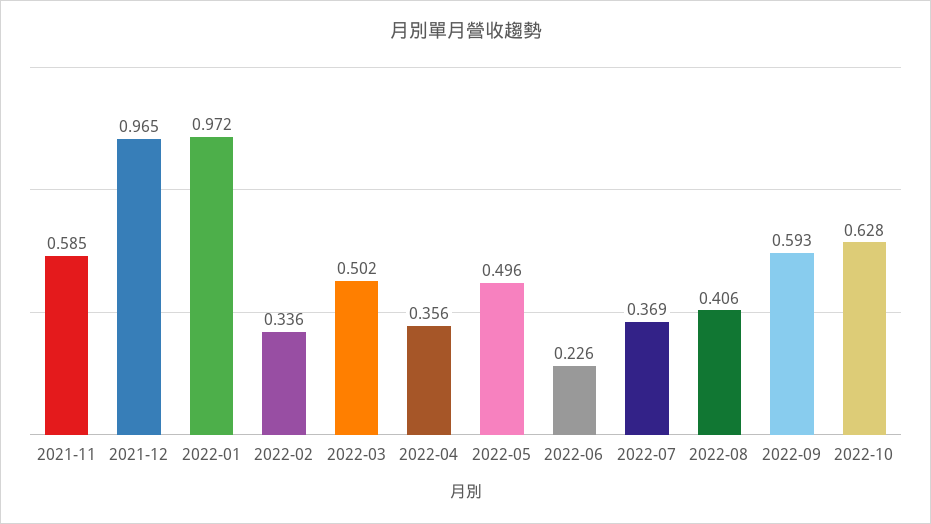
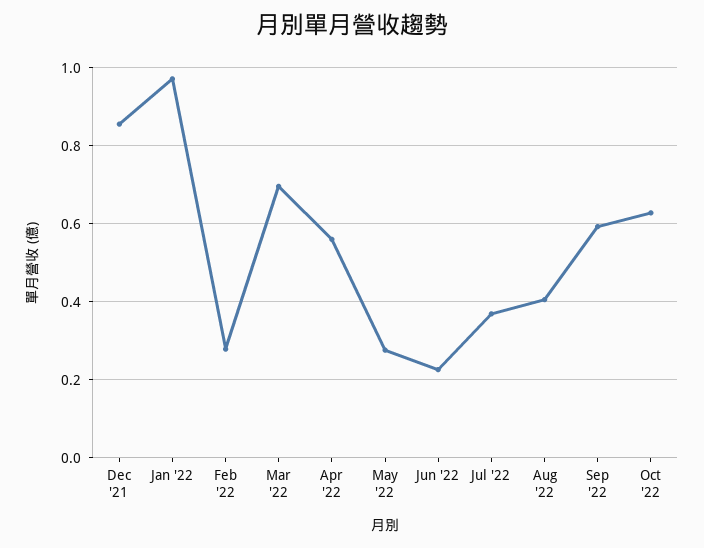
  {
-   "2021-11": 0.585,
-   "2021-12": 0.965,
+   "2021-12": 0.86,
    "2022-01": 0.972,
-   "2022-02": 0.336,
+   "2022-02": 0.28,
-   "2022-03": 0.502,
+   "2022-03": 0.7,
-   "2022-04": 0.356,
+   "2022-04": 0.56,
-   "2022-05": 0.496,
+   "2022-05": 0.28,
    "2022-06": 0.226,
    "2022-07": 0.369,
    "2022-08": 0.406,
    "2022-09": 0.593,
    "2022-10": 0.628
  }

